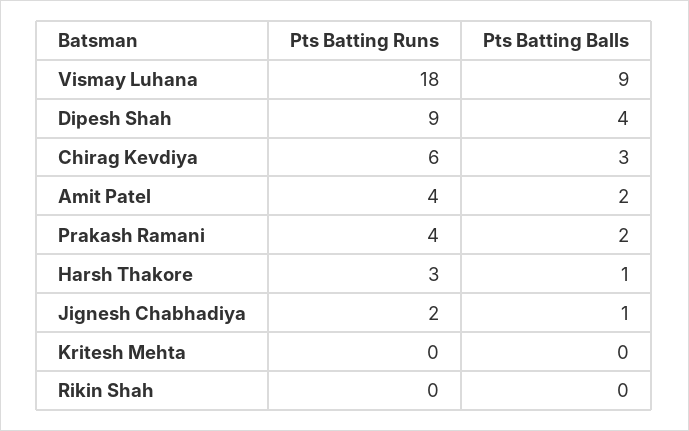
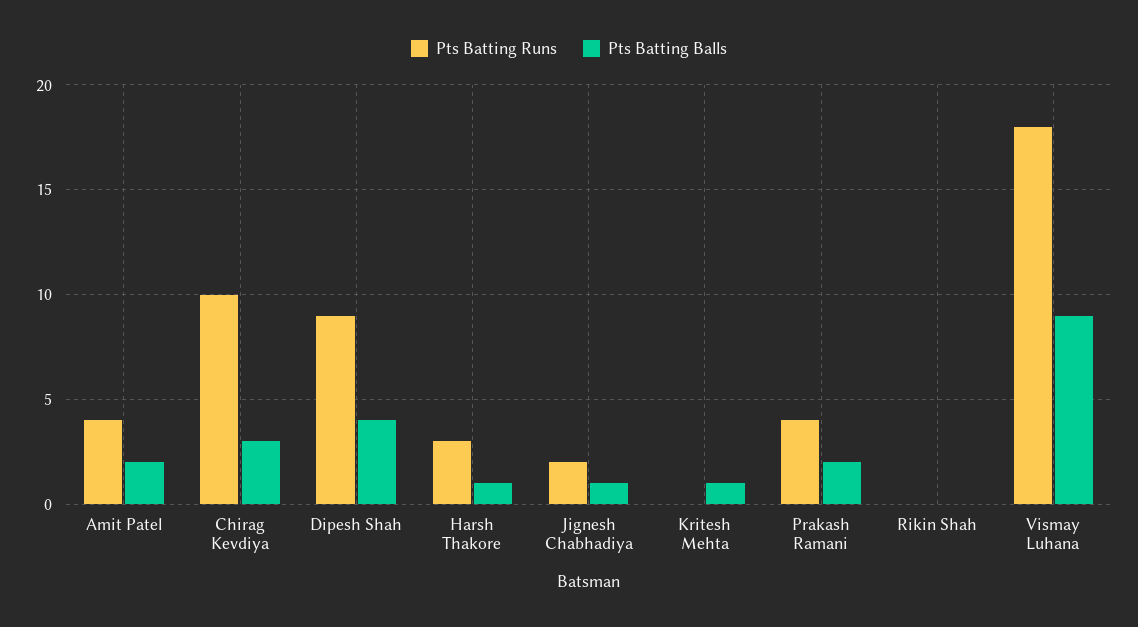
  {
    "Pts Batting Runs": {
      "Vismay Luhana": 18,
      "Dipesh Shah": 9,
-     "Chirag Kevdiya": 6,
+     "Chirag Kevdiya": 10,
      "Amit Patel": 4,
      "Prakash Ramani": 4,
      "Harsh Thakore": 3,
      "Jignesh Chabhadiya": 2,
      "Kritesh Mehta": 0,
      "Rikin Shah": 0
    },
    "Pts Batting Balls": {
      "Vismay Luhana": 9,
      "Dipesh Shah": 4,
      "Chirag Kevdiya": 3,
      "Amit Patel": 2,
      "Prakash Ramani": 2,
      "Harsh Thakore": 1,
      "Jignesh Chabhadiya": 1,
-     "Kritesh Mehta": 0,
+     "Kritesh Mehta": 1,
      "Rikin Shah": 0
    }
  }

